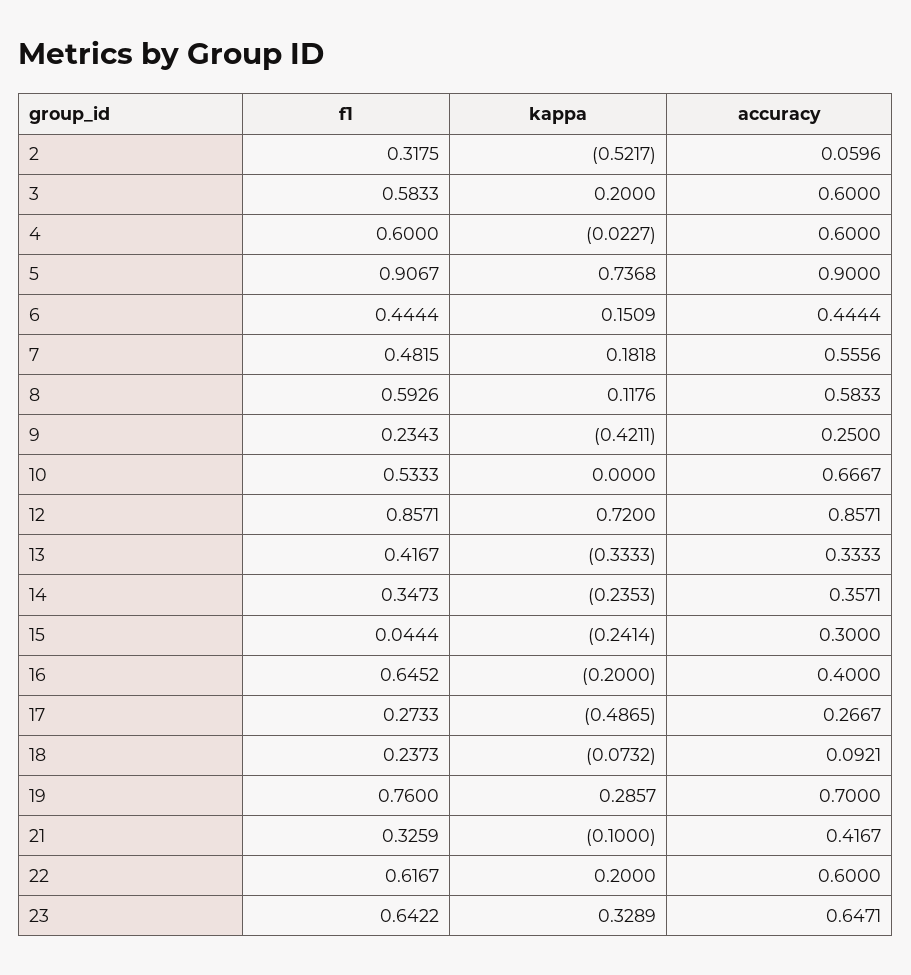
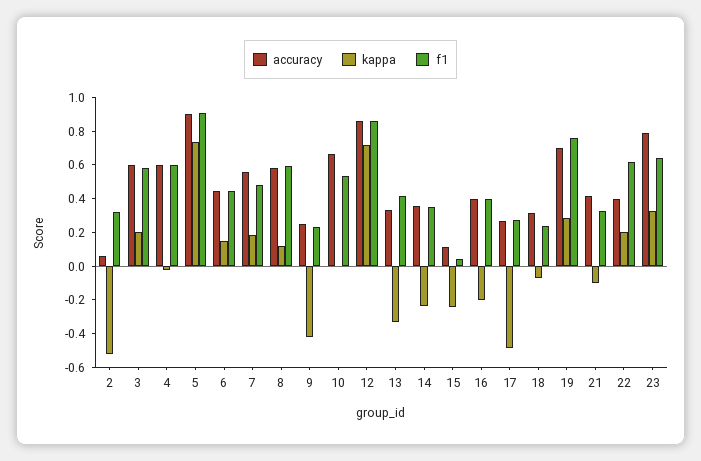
  {
    "f1": {
      "2": 0.3175,
      "3": 0.5833,
      "4": 0.6,
      "5": 0.9067,
      "6": 0.4444,
      "7": 0.4815,
      "8": 0.5926,
      "9": 0.2343,
      "10": 0.5333,
      "12": 0.8571,
      "13": 0.4167,
      "14": 0.3473,
      "15": 0.0444,
-     "16": 0.6452,
+     "16": 0.4,
      "17": 0.2733,
      "18": 0.2373,
      "19": 0.76,
      "21": 0.3259,
      "22": 0.6167,
      "23": 0.6422
    },
    "kappa": {
      "2": -0.5217,
      "3": 0.2,
      "4": -0.0227,
      "5": 0.7368,
      "6": 0.1509,
      "7": 0.1818,
      "8": 0.1176,
      "9": -0.4211,
      "10": 0,
      "12": 0.72,
      "13": -0.3333,
      "14": -0.2353,
      "15": -0.2414,
      "16": -0.2,
      "17": -0.4865,
      "18": -0.0732,
      "19": 0.2857,
      "21": -0.1,
      "22": 0.2,
      "23": 0.3289
    },
    "accuracy": {
      "2": 0.0596,
      "3": 0.6,
      "4": 0.6,
      "5": 0.9,
      "6": 0.4444,
      "7": 0.5556,
      "8": 0.5833,
      "9": 0.25,
      "10": 0.6667,
      "12": 0.8571,
      "13": 0.3333,
      "14": 0.3571,
-     "15": 0.3,
+     "15": 0.1,
      "16": 0.4,
      "17": 0.2667,
-     "18": 0.0921,
+     "18": 0.3,
      "19": 0.7,
      "21": 0.4167,
-     "22": 0.6,
+     "22": 0.4,
-     "23": 0.6471
+     "23": 0.8
    }
  }

